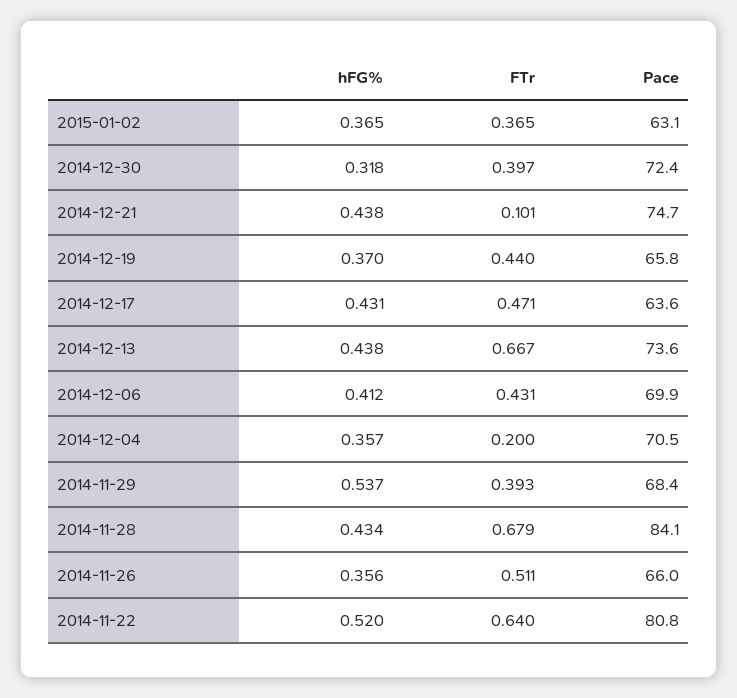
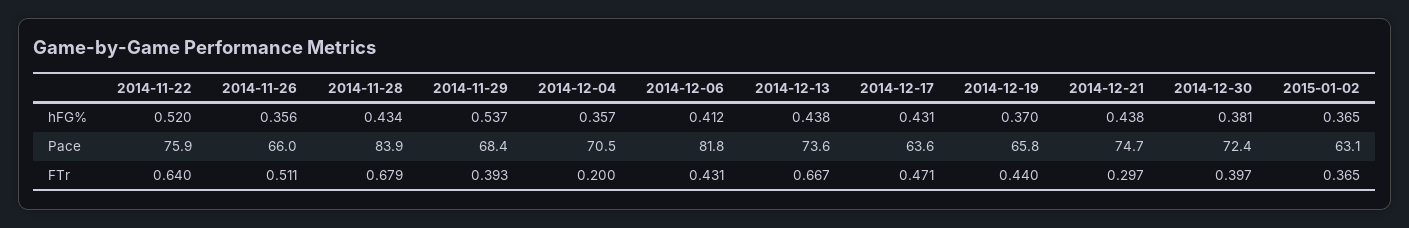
  {
    "hFG%": {
      "2015-01-02": 0.365,
-     "2014-12-30": 0.318,
+     "2014-12-30": 0.381,
      "2014-12-21": 0.438,
      "2014-12-19": 0.37,
      "2014-12-17": 0.431,
      "2014-12-13": 0.438,
      "2014-12-06": 0.412,
      "2014-12-04": 0.357,
      "2014-11-29": 0.537,
      "2014-11-28": 0.434,
      "2014-11-26": 0.356,
      "2014-11-22": 0.52
    },
    "FTr": {
      "2015-01-02": 0.365,
      "2014-12-30": 0.397,
-     "2014-12-21": 0.101,
+     "2014-12-21": 0.297,
      "2014-12-19": 0.44,
      "2014-12-17": 0.471,
      "2014-12-13": 0.667,
      "2014-12-06": 0.431,
      "2014-12-04": 0.2,
      "2014-11-29": 0.393,
      "2014-11-28": 0.679,
      "2014-11-26": 0.511,
      "2014-11-22": 0.64
    },
    "Pace": {
      "2015-01-02": 63.1,
      "2014-12-30": 72.4,
      "2014-12-21": 74.7,
      "2014-12-19": 65.8,
      "2014-12-17": 63.6,
      "2014-12-13": 73.6,
-     "2014-12-06": 69.9,
+     "2014-12-06": 81.8,
      "2014-12-04": 70.5,
      "2014-11-29": 68.4,
-     "2014-11-28": 84.1,
+     "2014-11-28": 83.9,
      "2014-11-26": 66,
-     "2014-11-22": 80.8
+     "2014-11-22": 75.9
    }
  }

